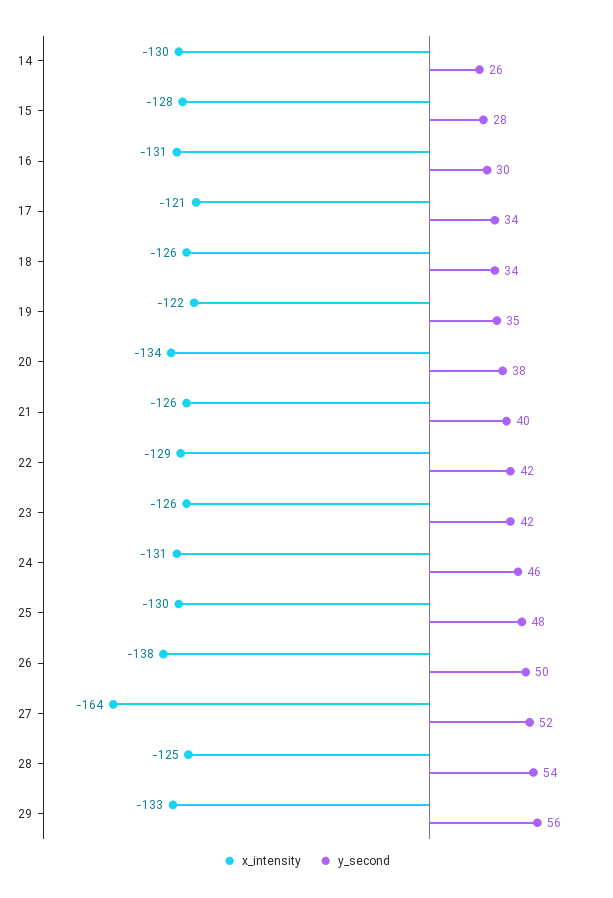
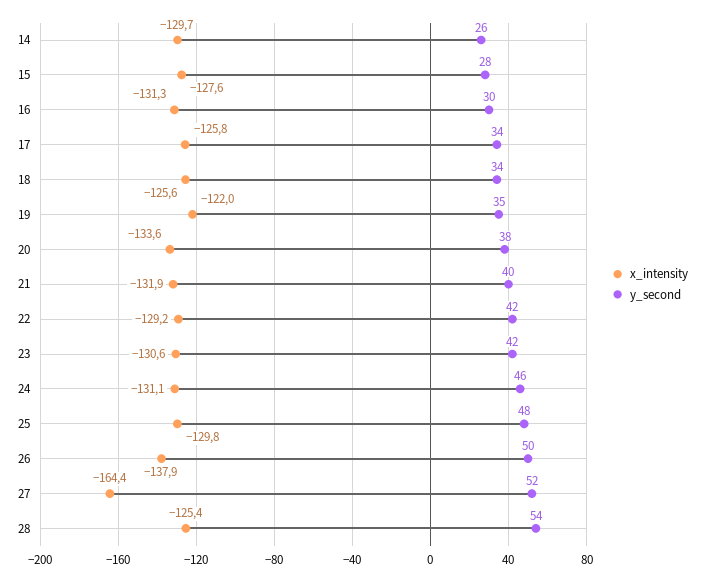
  {
    "x_intensity": {
      "14": -129.7,
      "15": -127.6,
      "16": -131.3,
-     "17": -121,
+     "17": -125.8,
      "18": -125.6,
      "19": -122,
      "20": -133.6,
-     "21": -126,
+     "21": -131.9,
      "22": -129.2,
-     "23": -126,
+     "23": -130.6,
      "24": -131.1,
      "25": -129.8,
      "26": -137.9,
      "27": -164.4,
-     "28": -125.4,
+     "28": -125.4
-     "29": -133
    },
    "y_second": {
      "14": 26,
      "15": 28,
      "16": 30,
      "17": 34,
      "18": 34,
      "19": 35,
      "20": 38,
      "21": 40,
      "22": 42,
      "23": 42,
      "24": 46,
      "25": 48,
      "26": 50,
      "27": 52,
-     "28": 54,
+     "28": 54
-     "29": 56
    }
  }

